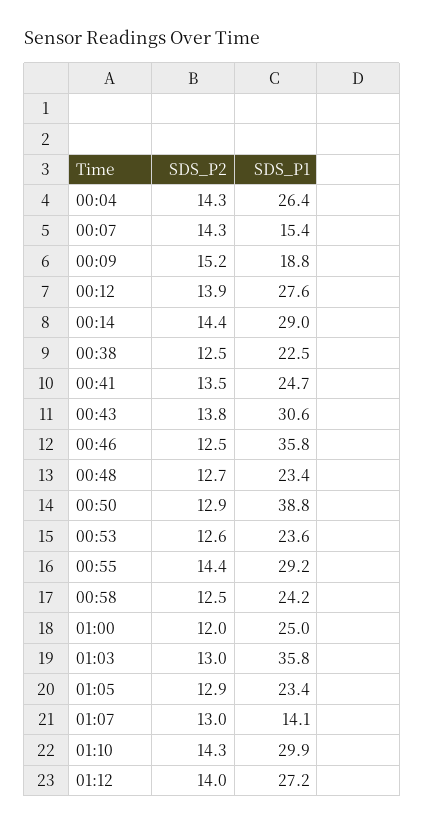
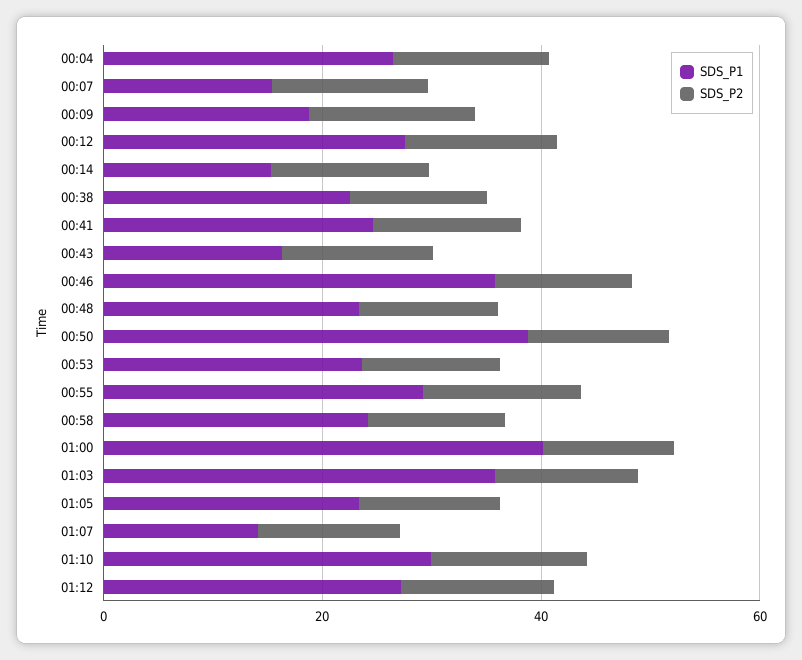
  {
    "SDS_P2": {
      "00:04": 14.3,
      "00:07": 14.3,
      "00:09": 15.2,
      "00:12": 13.9,
      "00:14": 14.4,
      "00:38": 12.5,
      "00:41": 13.5,
      "00:43": 13.8,
      "00:46": 12.5,
      "00:48": 12.7,
      "00:50": 12.9,
      "00:53": 12.6,
      "00:55": 14.4,
      "00:58": 12.5,
      "01:00": 12,
      "01:03": 13,
      "01:05": 12.9,
      "01:07": 13,
      "01:10": 14.3,
      "01:12": 14
    },
    "SDS_P1": {
      "00:04": 26.4,
      "00:07": 15.4,
      "00:09": 18.8,
      "00:12": 27.6,
-     "00:14": 29,
+     "00:14": 15,
      "00:38": 22.5,
      "00:41": 24.7,
-     "00:43": 30.6,
+     "00:43": 15,
      "00:46": 35.8,
      "00:48": 23.4,
      "00:50": 38.8,
      "00:53": 23.6,
      "00:55": 29.2,
      "00:58": 24.2,
-     "01:00": 25,
+     "01:00": 40,
      "01:03": 35.8,
      "01:05": 23.4,
      "01:07": 14.1,
      "01:10": 29.9,
      "01:12": 27.2
    }
  }

